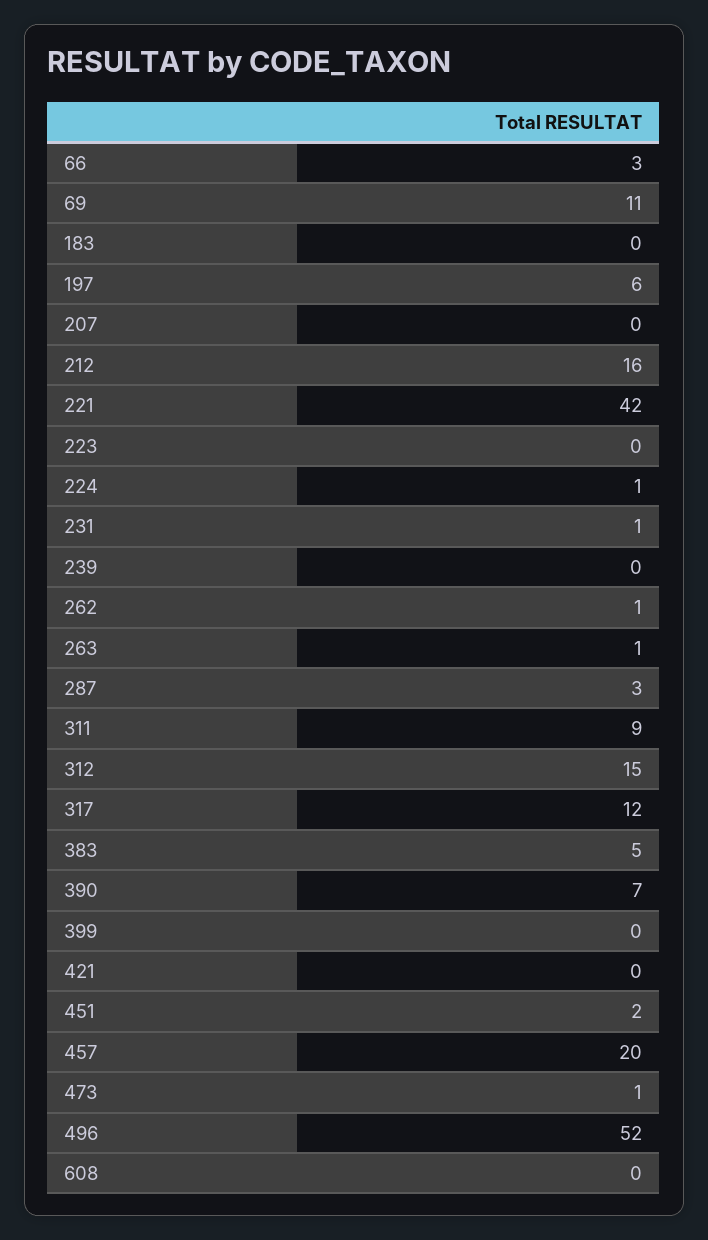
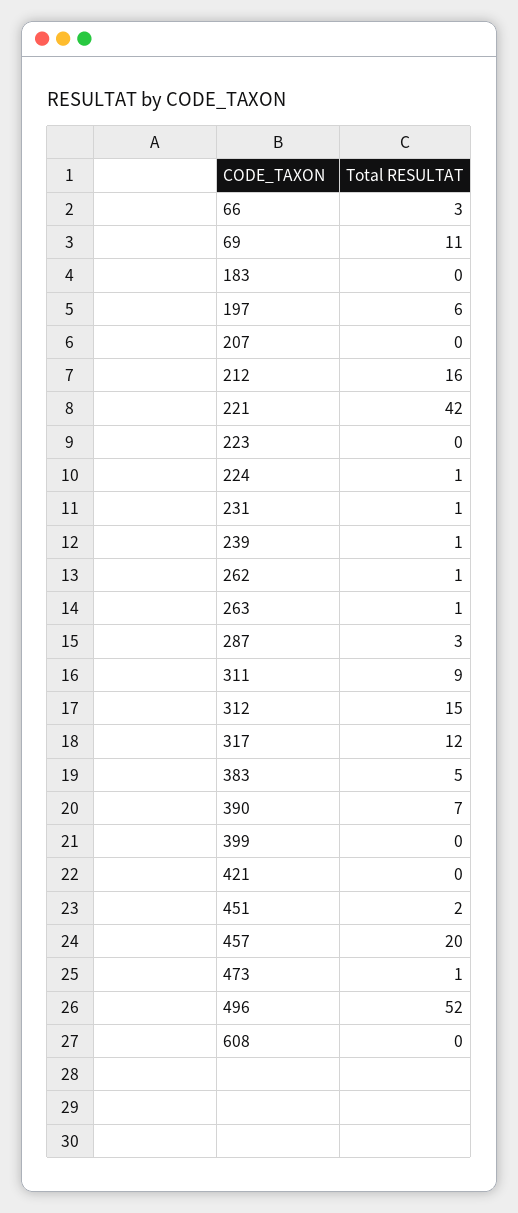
  {
    "66": 3,
    "69": 11,
    "183": 0,
    "197": 6,
    "207": 0,
    "212": 16,
    "221": 42,
    "223": 0,
    "224": 1,
    "231": 1,
-   "239": 0,
+   "239": 1,
    "262": 1,
    "263": 1,
    "287": 3,
    "311": 9,
    "312": 15,
    "317": 12,
    "383": 5,
    "390": 7,
    "399": 0,
    "421": 0,
    "451": 2,
    "457": 20,
    "473": 1,
    "496": 52,
    "608": 0
  }

